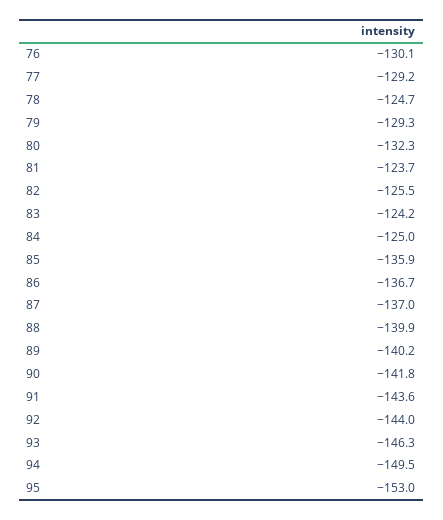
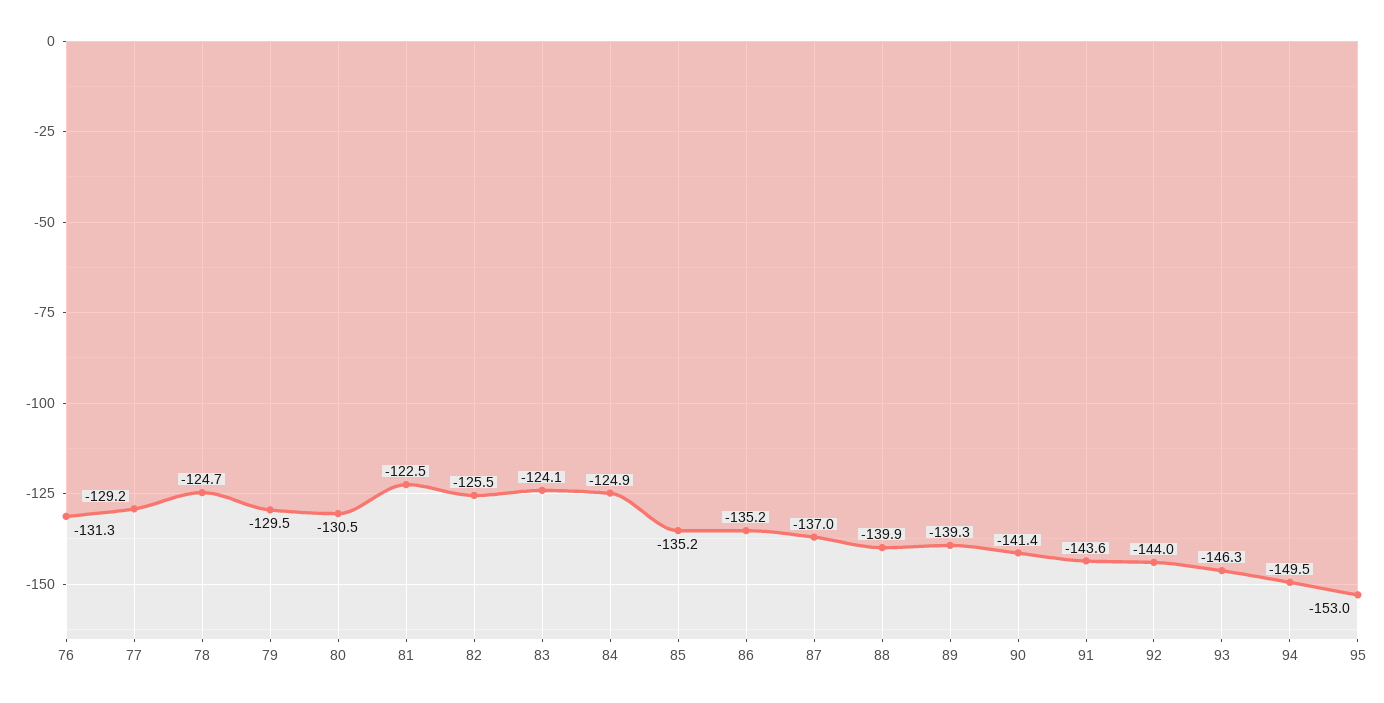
  {
-   "76": -130.1,
+   "76": -131.3,
    "77": -129.2,
    "78": -124.7,
-   "79": -129.3,
+   "79": -129.5,
-   "80": -132.3,
+   "80": -130.5,
-   "81": -123.7,
+   "81": -122.5,
    "82": -125.5,
-   "83": -124.2,
+   "83": -124.1,
-   "84": -125,
+   "84": -124.9,
-   "85": -135.9,
+   "85": -135.2,
-   "86": -136.7,
+   "86": -135.2,
    "87": -137,
    "88": -139.9,
-   "89": -140.2,
+   "89": -139.3,
-   "90": -141.8,
+   "90": -141.4,
    "91": -143.6,
    "92": -144,
    "93": -146.3,
    "94": -149.5,
    "95": -153
  }

